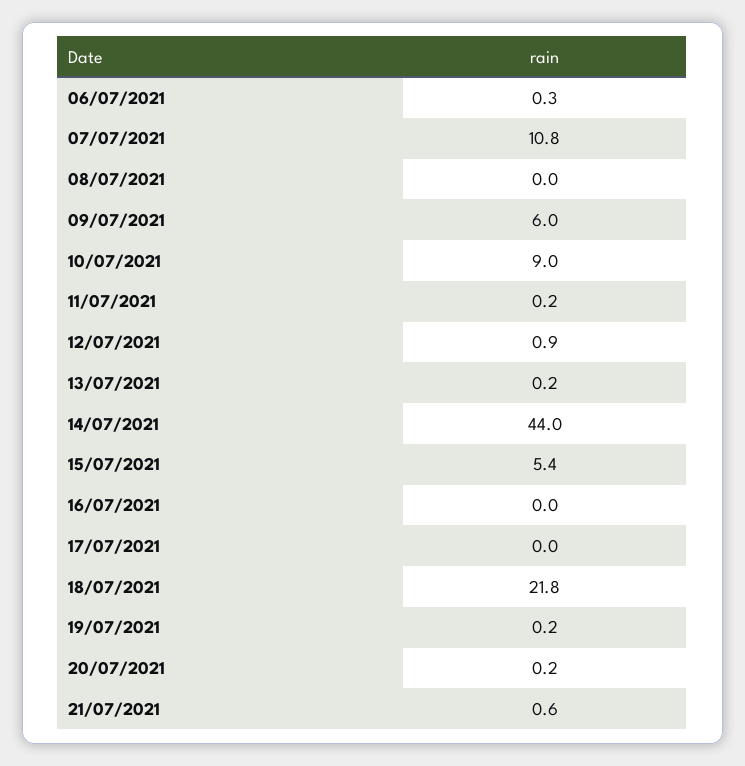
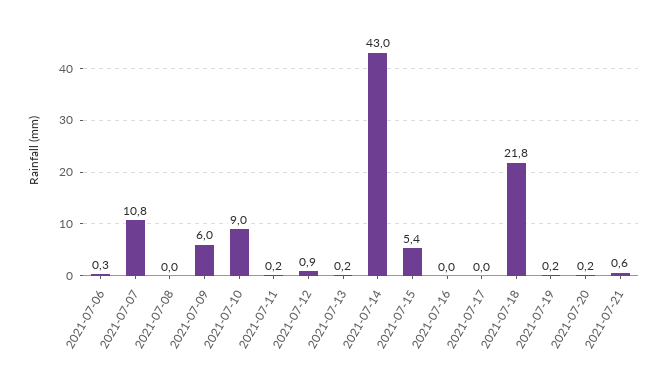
  {
    "06/07/2021": 0.3,
    "07/07/2021": 10.8,
    "08/07/2021": 0,
    "09/07/2021": 6,
    "10/07/2021": 9,
    "11/07/2021": 0.2,
    "12/07/2021": 0.9,
    "13/07/2021": 0.2,
-   "14/07/2021": 44,
+   "14/07/2021": 43,
    "15/07/2021": 5.4,
    "16/07/2021": 0,
    "17/07/2021": 0,
    "18/07/2021": 21.8,
    "19/07/2021": 0.2,
    "20/07/2021": 0.2,
    "21/07/2021": 0.6
  }

